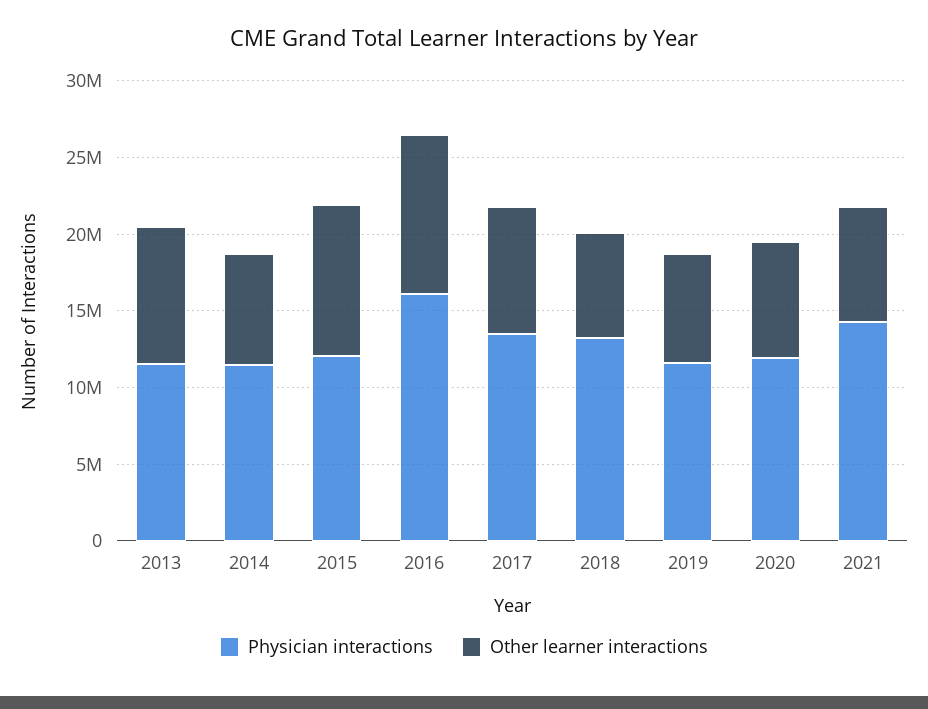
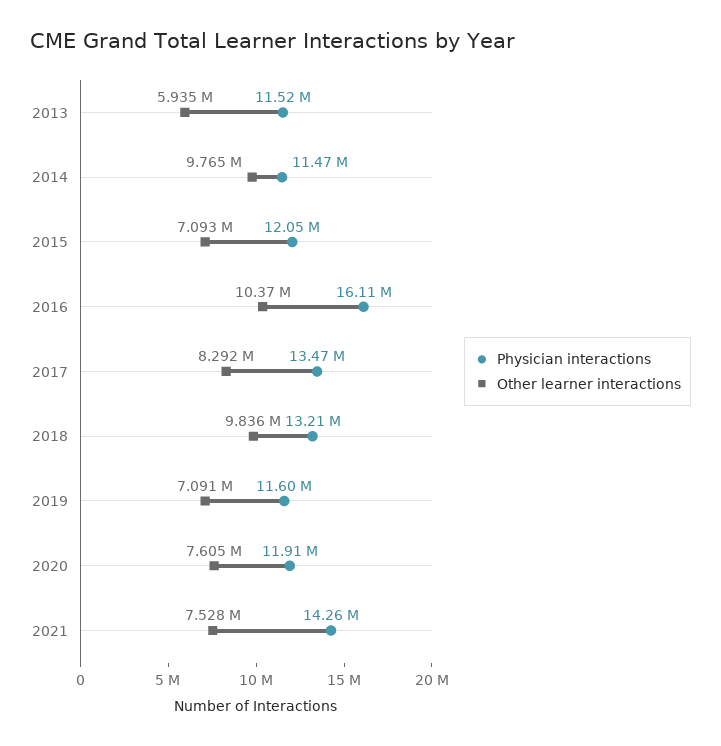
  {
    "Physician interactions": {
      "2013": 11520000,
      "2014": 11470000,
      "2015": 12050000,
      "2016": 16110000,
      "2017": 13470000,
      "2018": 13210000,
      "2019": 11600000,
      "2020": 11910000,
      "2021": 14260000
    },
    "Other learner interactions": {
-     "2013": 9000000,
+     "2013": 5935000,
-     "2014": 7000000,
+     "2014": 9765000,
-     "2015": 10000000,
+     "2015": 7093000,
      "2016": 10370000,
      "2017": 8292000,
-     "2018": 7000000,
+     "2018": 9836000,
      "2019": 7091000,
      "2020": 7605000,
      "2021": 7528000
    }
  }

